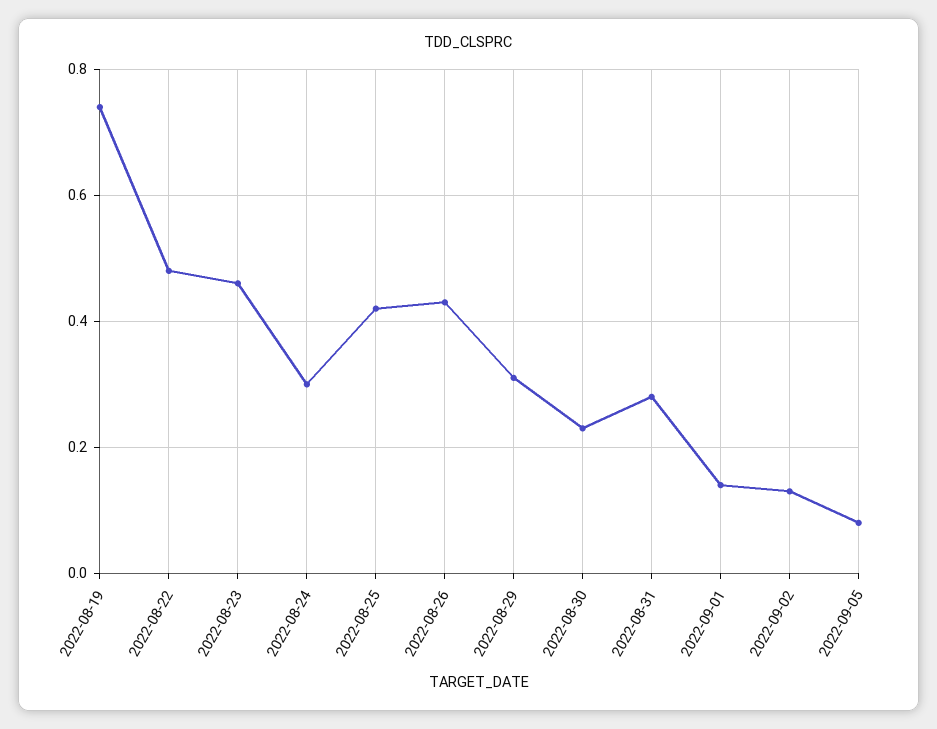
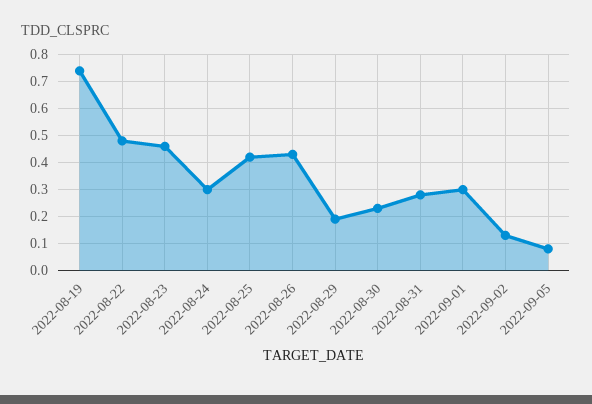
  {
    "2022-08-19": 0.75,
    "2022-08-22": 0.5,
    "2022-08-23": 0.45,
    "2022-08-24": 0.3,
    "2022-08-25": 0.4,
    "2022-08-26": 0.45,
-   "2022-08-29": 0.3,
+   "2022-08-29": 0.2,
    "2022-08-30": 0.25,
    "2022-08-31": 0.3,
-   "2022-09-01": 0.15,
+   "2022-09-01": 0.3,
    "2022-09-02": 0.15,
    "2022-09-05": 0.1
  }

